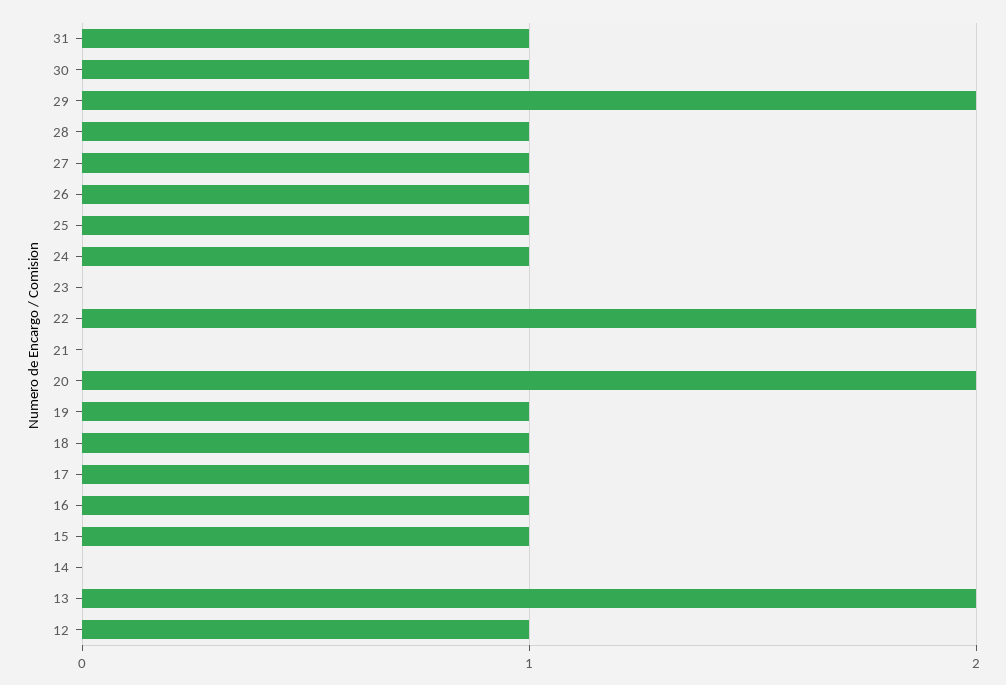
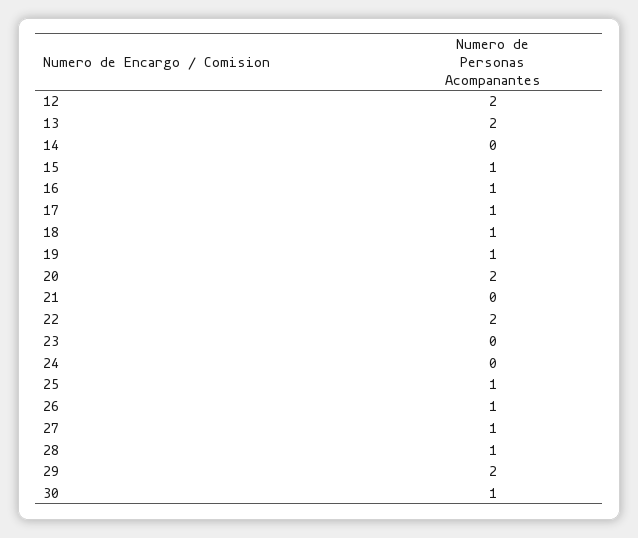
  {
-   "31": 1,
    "30": 1,
    "29": 2,
    "28": 1,
    "27": 1,
    "26": 1,
    "25": 1,
-   "24": 1,
+   "24": 0,
    "23": 0,
    "22": 2,
    "21": 0,
    "20": 2,
    "19": 1,
    "18": 1,
    "17": 1,
    "16": 1,
    "15": 1,
    "14": 0,
    "13": 2,
-   "12": 1
+   "12": 2
  }

